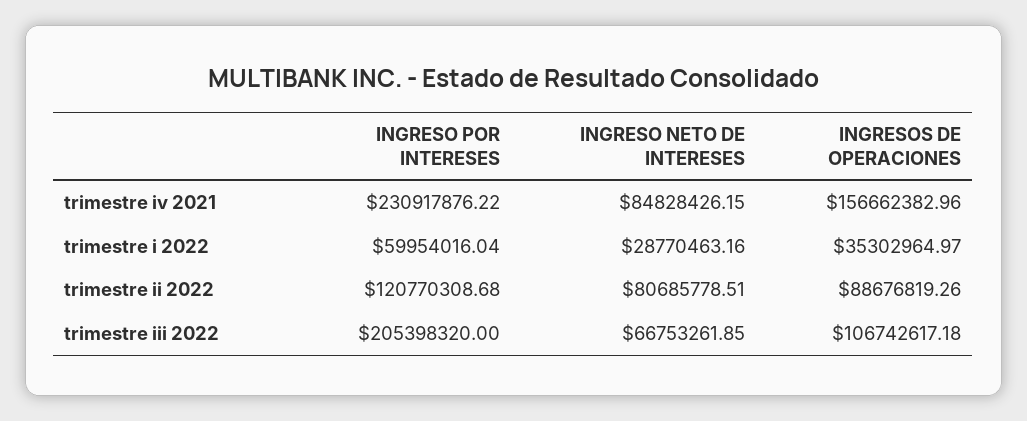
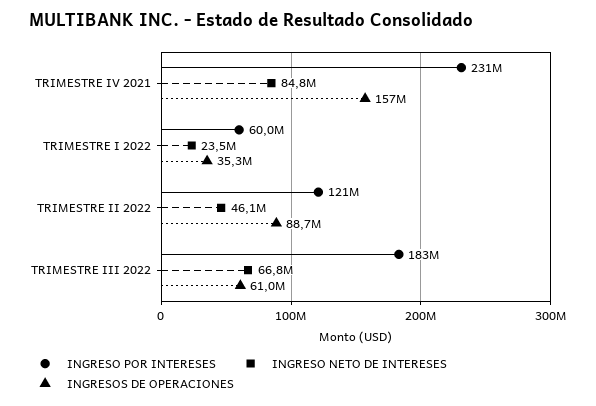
  {
    "INGRESO POR INTERESES": {
      "trimestre iv 2021": 230917876.22,
      "trimestre i 2022": 59954016.04,
      "trimestre ii 2022": 120770308.68,
-     "trimestre iii 2022": 205398320
+     "trimestre iii 2022": 183000000
    },
    "INGRESO NETO DE INTERESES": {
      "trimestre iv 2021": 84828426.15,
-     "trimestre i 2022": 28770463.16,
+     "trimestre i 2022": 23500000,
-     "trimestre ii 2022": 80685778.51,
+     "trimestre ii 2022": 46100000,
      "trimestre iii 2022": 66753261.85
    },
    "INGRESOS DE OPERACIONES": {
      "trimestre iv 2021": 156662382.96,
      "trimestre i 2022": 35302964.97,
      "trimestre ii 2022": 88676819.26,
-     "trimestre iii 2022": 106742617.18
+     "trimestre iii 2022": 61000000
    }
  }

